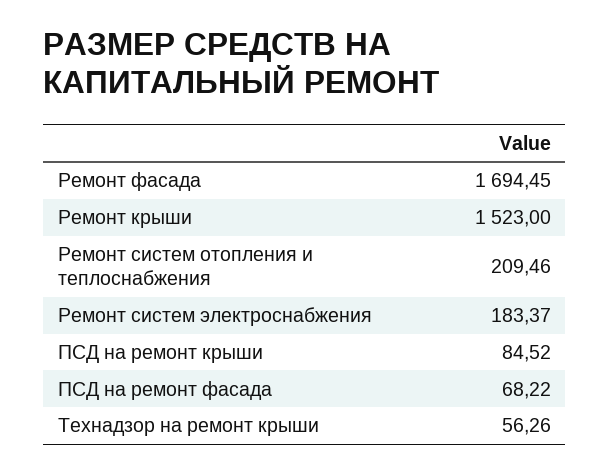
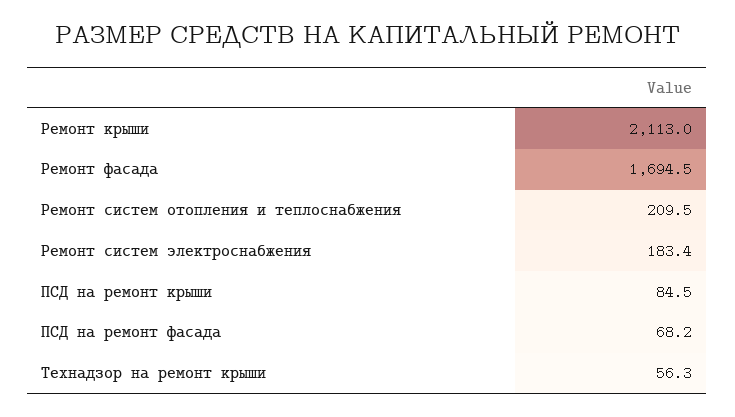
  {
    "Ремонт фасада": 1694.45,
-   "Ремонт крыши": 1523,
+   "Ремонт крыши": 2113,
    "Ремонт систем отопления и теплоснабжения": 209.46,
    "Ремонт систем электроснабжения": 183.37,
    "ПСД на ремонт крыши": 84.52,
    "ПСД на ремонт фасада": 68.22,
    "Технадзор на ремонт крыши": 56.26
  }

